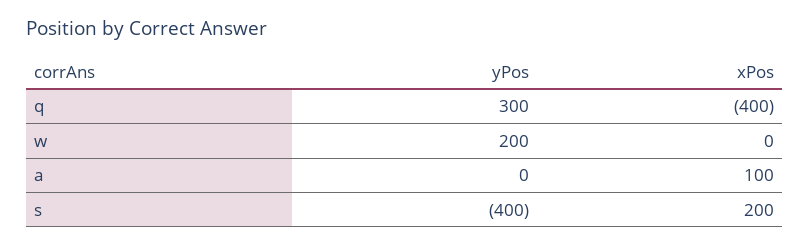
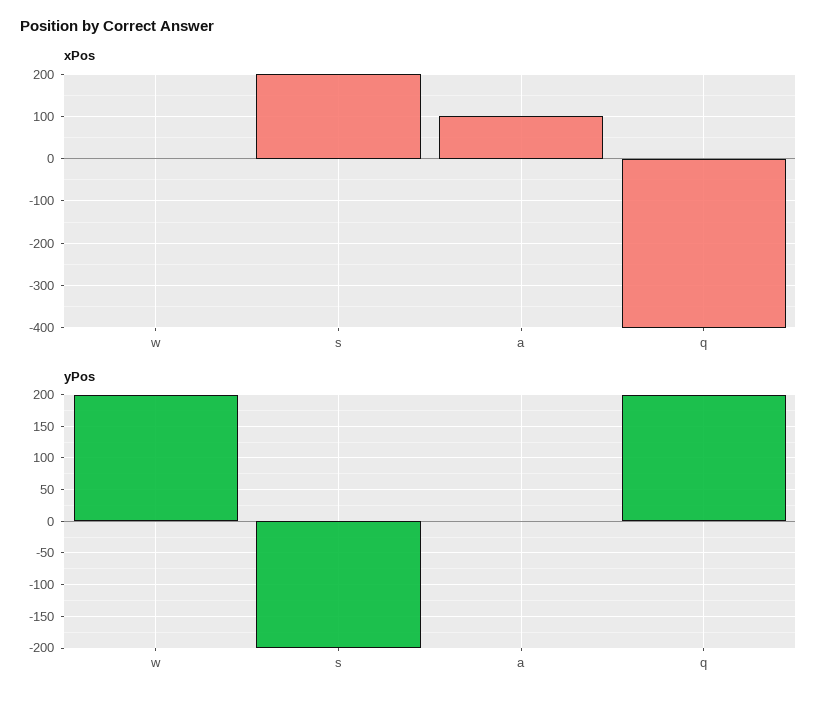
  {
    "yPos": {
-     "q": 300,
+     "q": 200,
      "w": 200,
      "a": 0,
-     "s": -400
+     "s": -200
    },
    "xPos": {
      "q": -400,
      "w": 0,
      "a": 100,
      "s": 200
    }
  }

